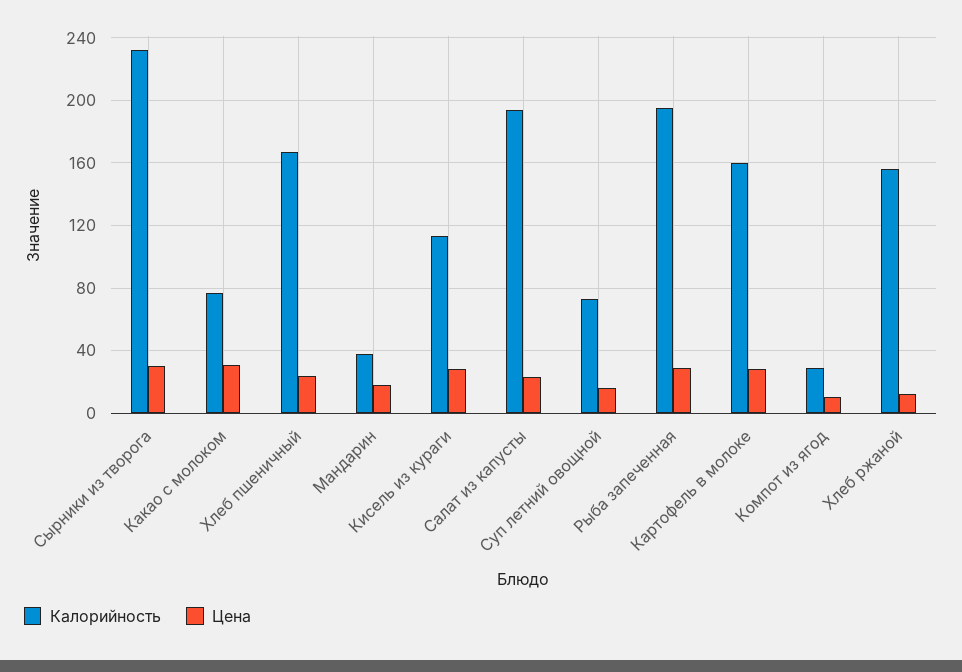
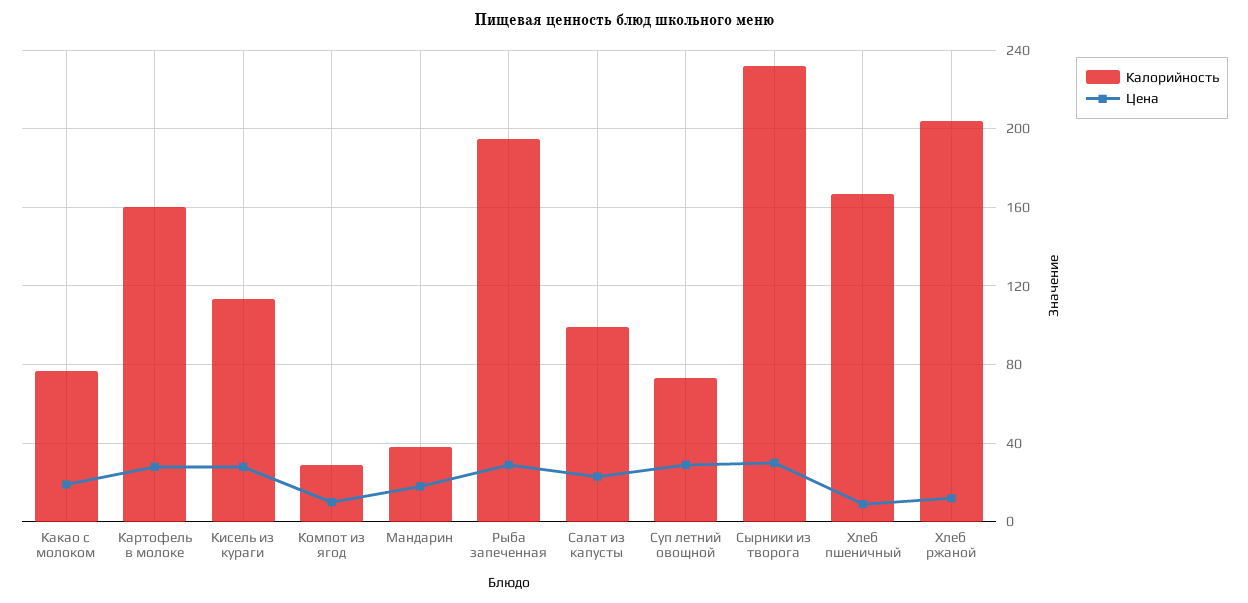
  {
    "Калорийность": {
      "Сырники из творога": 230,
      "Какао с молоком": 75,
      "Хлеб пшеничный": 165,
      "Мандарин": 40,
      "Кисель из кураги": 115,
-     "Салат из капусты": 195,
+     "Салат из капусты": 100,
      "Суп летний овощной": 75,
      "Рыба запеченная": 195,
      "Картофель в молоке": 160,
      "Компот из ягод": 30,
-     "Хлеб ржаной": 155
+     "Хлеб ржаной": 205
    },
    "Цена": {
      "Сырники из творога": 30,
-     "Какао с молоком": 30,
+     "Какао с молоком": 20,
-     "Хлеб пшеничный": 25,
+     "Хлеб пшеничный": 10,
      "Мандарин": 20,
      "Кисель из кураги": 30,
      "Салат из капусты": 25,
-     "Суп летний овощной": 15,
+     "Суп летний овощной": 30,
      "Рыба запеченная": 30,
      "Картофель в молоке": 30,
      "Компот из ягод": 10,
      "Хлеб ржаной": 10
    }
  }

